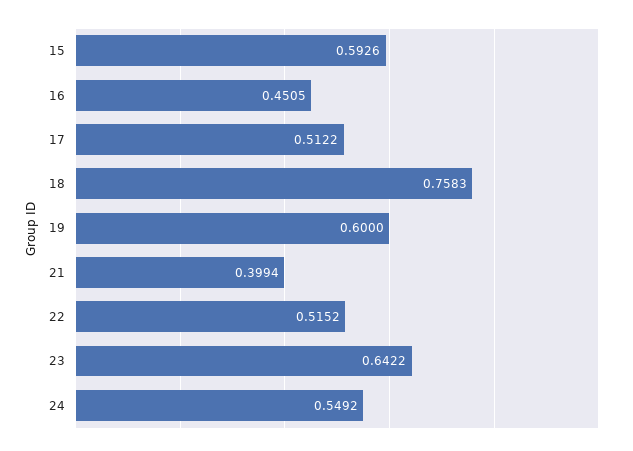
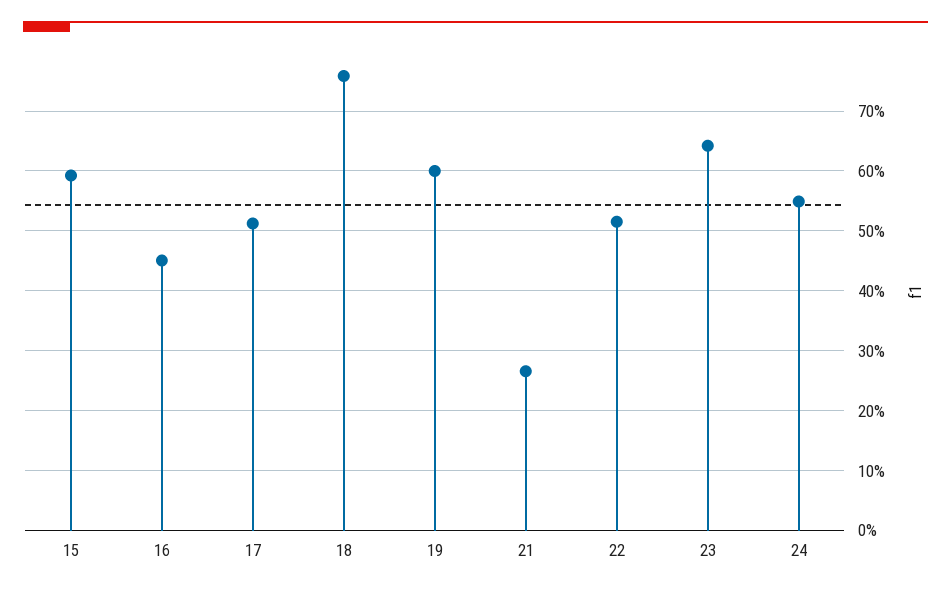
  {
    "15": 0.5926,
    "16": 0.4505,
    "17": 0.5122,
    "18": 0.7583,
    "19": 0.6,
-   "21": 0.3994,
+   "21": 0.26,
    "22": 0.5152,
    "23": 0.6422,
    "24": 0.5492
  }

